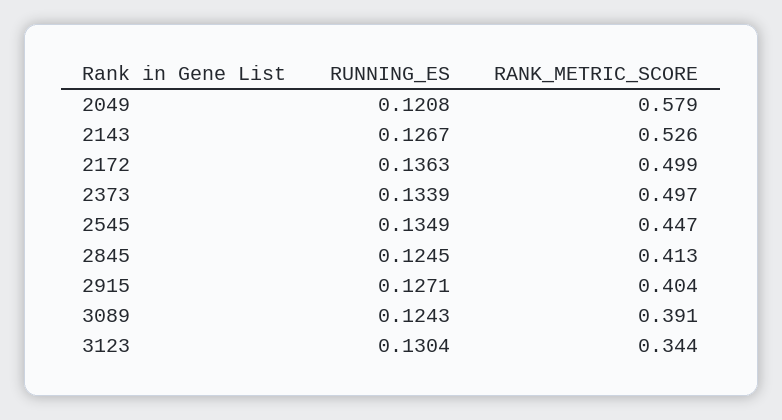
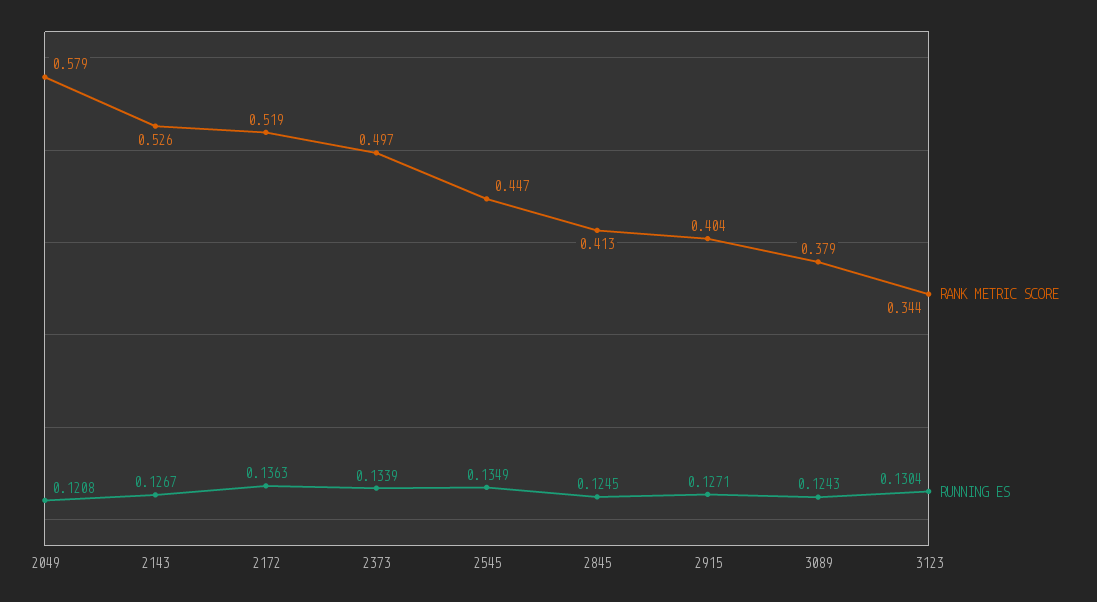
  {
    "RUNNING_ES": {
      "2049": 0.1208,
      "2143": 0.1267,
      "2172": 0.1363,
      "2373": 0.1339,
      "2545": 0.1349,
      "2845": 0.1245,
      "2915": 0.1271,
      "3089": 0.1243,
      "3123": 0.1304
    },
    "RANK_METRIC_SCORE": {
      "2049": 0.579,
      "2143": 0.526,
-     "2172": 0.499,
+     "2172": 0.519,
      "2373": 0.497,
      "2545": 0.447,
      "2845": 0.413,
      "2915": 0.404,
-     "3089": 0.391,
+     "3089": 0.379,
      "3123": 0.344
    }
  }

